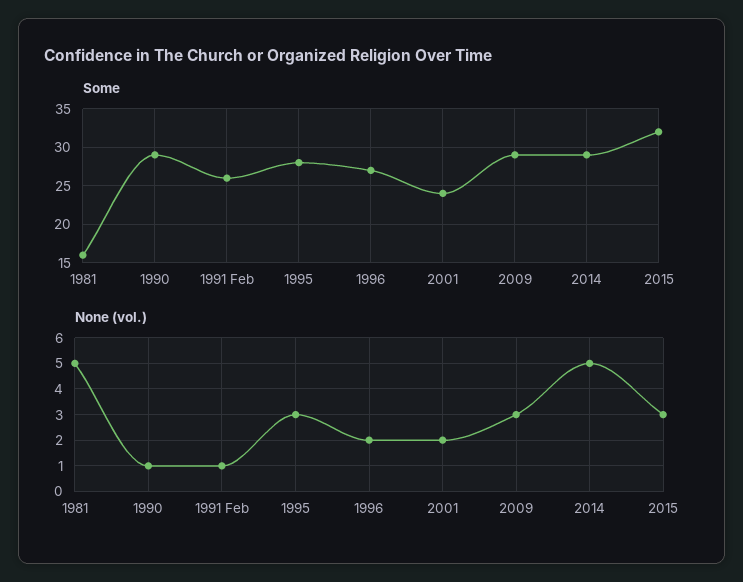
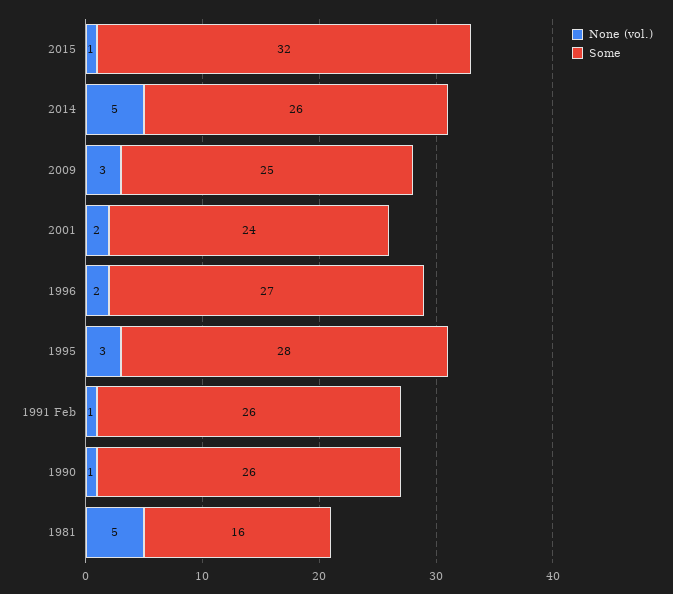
  {
    "Some": {
      "1981": 16,
-     "1990": 29,
+     "1990": 26,
      "1991 Feb": 26,
      "1995": 28,
      "1996": 27,
      "2001": 24,
-     "2009": 29,
+     "2009": 25,
-     "2014": 29,
+     "2014": 26,
      "2015": 32
    },
    "None (vol.)": {
      "1981": 5,
      "1990": 1,
      "1991 Feb": 1,
      "1995": 3,
      "1996": 2,
      "2001": 2,
      "2009": 3,
      "2014": 5,
-     "2015": 3
+     "2015": 1
    }
  }

